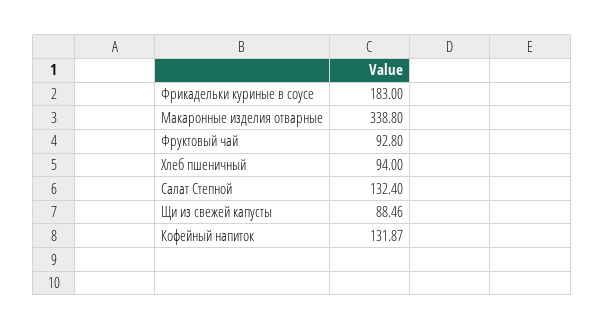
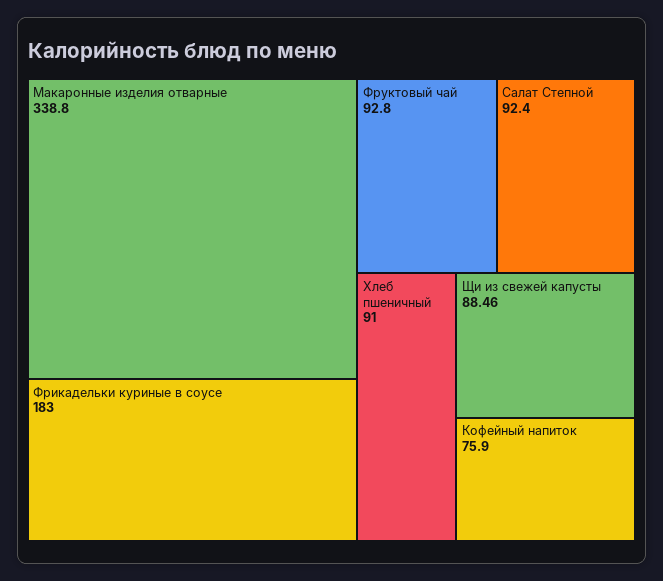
  {
    "Фрикадельки куриные в соусе": 183,
    "Макаронные изделия отварные": 338.8,
    "Фруктовый чай": 92.8,
-   "Хлеб пшеничный": 94,
+   "Хлеб пшеничный": 91,
-   "Салат Степной": 132.4,
+   "Салат Степной": 92.4,
    "Щи из свежей капусты": 88.46,
-   "Кофейный напиток": 131.87
+   "Кофейный напиток": 75.9
  }

